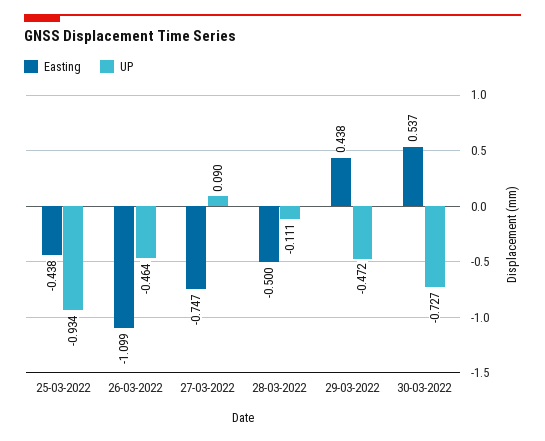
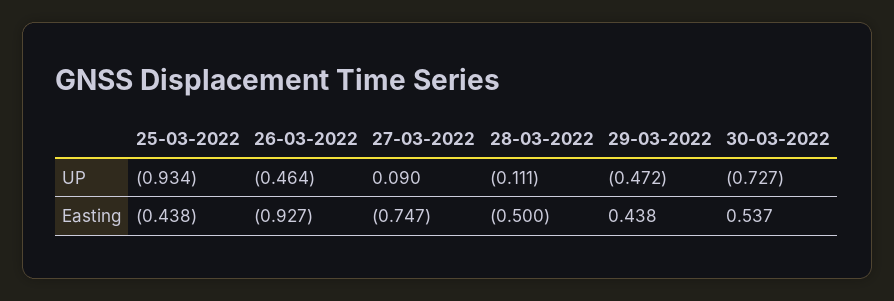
  {
    "Easting": {
      "25-03-2022": -0.438,
-     "26-03-2022": -1.099,
+     "26-03-2022": -0.927,
      "27-03-2022": -0.747,
      "28-03-2022": -0.5,
      "29-03-2022": 0.438,
      "30-03-2022": 0.537
    },
    "UP": {
      "25-03-2022": -0.934,
      "26-03-2022": -0.464,
      "27-03-2022": 0.09,
      "28-03-2022": -0.111,
      "29-03-2022": -0.472,
      "30-03-2022": -0.727
    }
  }

